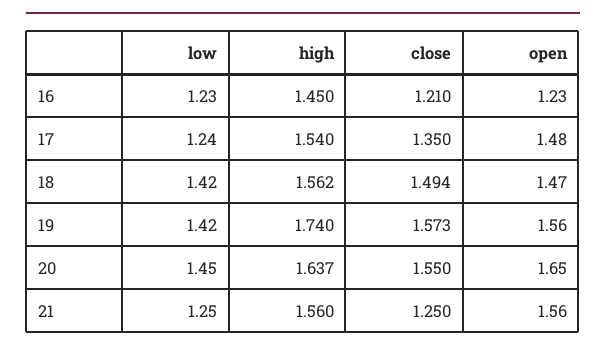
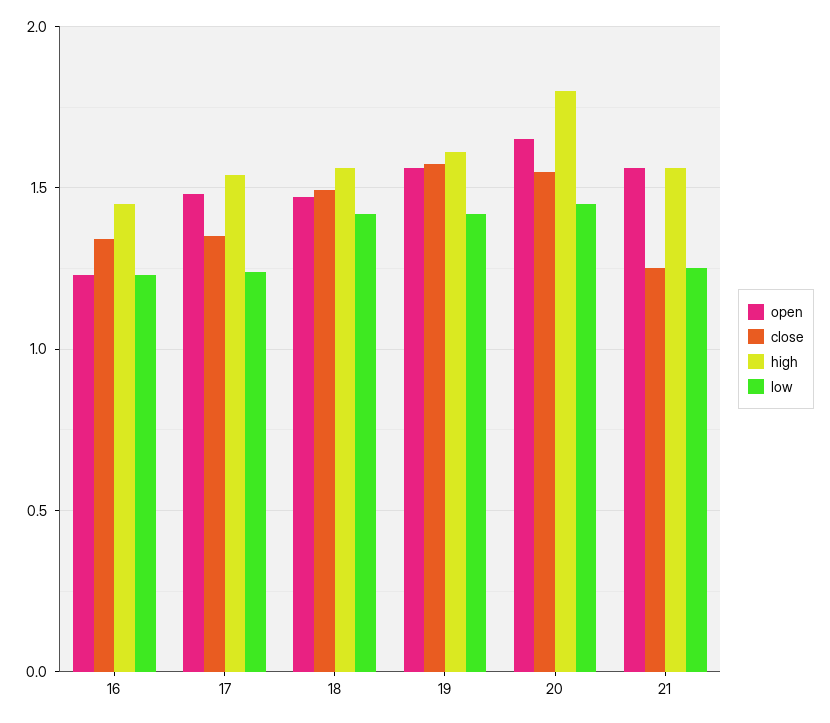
  {
    "low": {
      "16": 1.23,
      "17": 1.24,
      "18": 1.42,
      "19": 1.42,
      "20": 1.45,
      "21": 1.25
    },
    "high": {
      "16": 1.45,
      "17": 1.54,
      "18": 1.562,
-     "19": 1.74,
+     "19": 1.6,
-     "20": 1.637,
+     "20": 1.8,
      "21": 1.56
    },
    "close": {
-     "16": 1.21,
+     "16": 1.35,
      "17": 1.35,
      "18": 1.494,
      "19": 1.573,
      "20": 1.55,
      "21": 1.25
    },
    "open": {
      "16": 1.23,
      "17": 1.48,
      "18": 1.47,
      "19": 1.56,
      "20": 1.65,
      "21": 1.56
    }
  }

